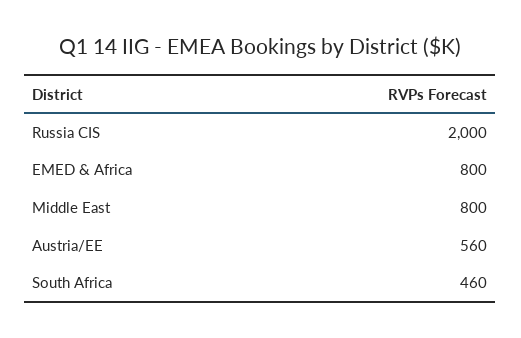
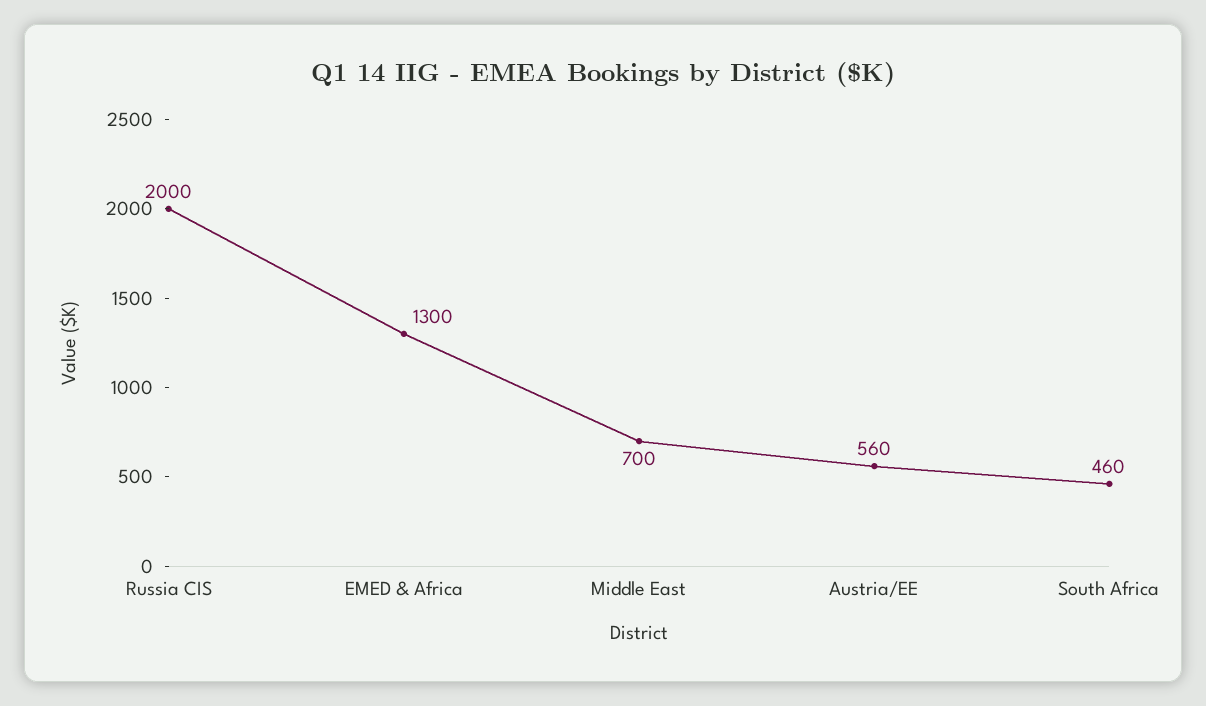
  {
    "Russia CIS": 2000,
-   "EMED & Africa": 800,
+   "EMED & Africa": 1300,
-   "Middle East": 800,
+   "Middle East": 700,
    "Austria/EE": 560,
    "South Africa": 460
  }

